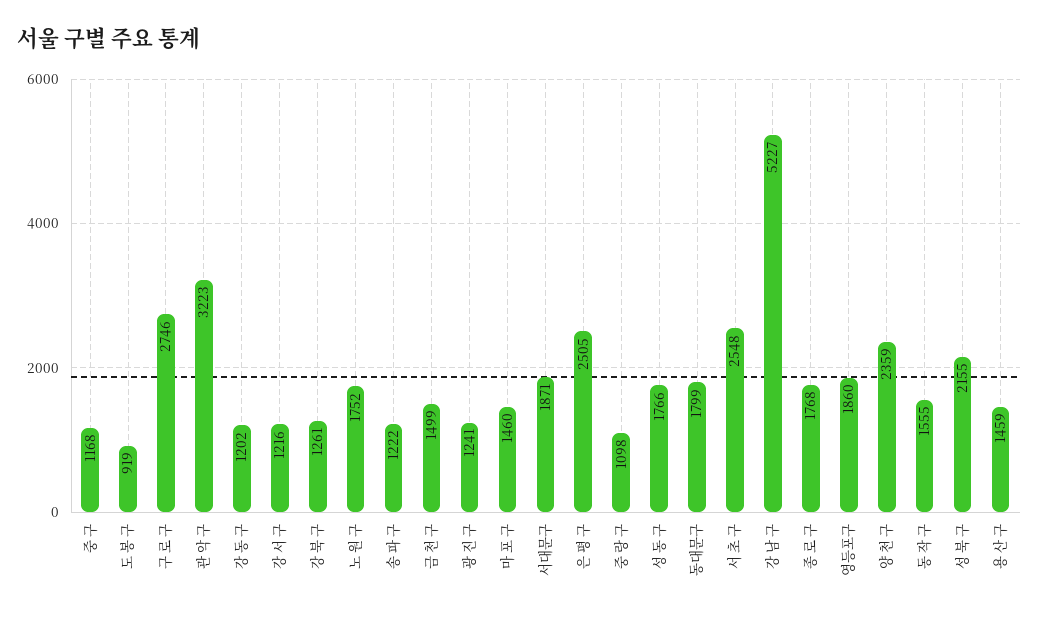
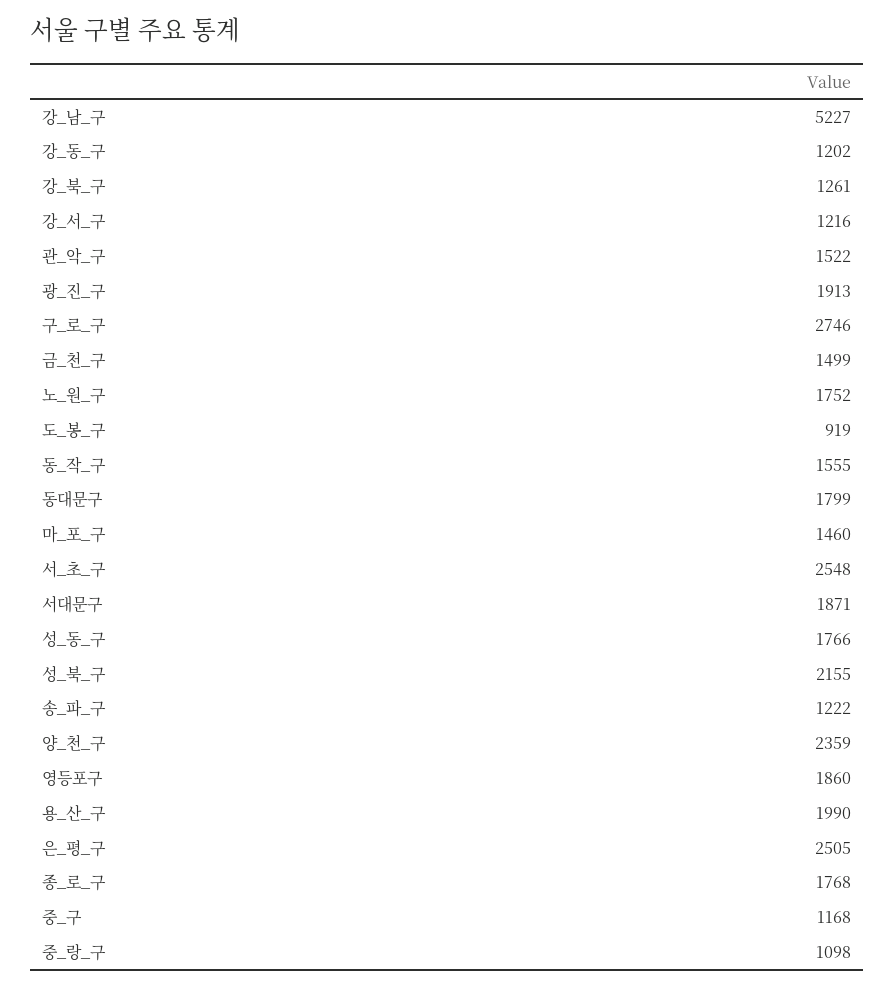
  {
    "중 구": 1168,
    "도 봉 구": 919,
    "구 로 구": 2746,
-   "관 악 구": 3223,
+   "관 악 구": 1522,
    "강 동 구": 1202,
    "강 서 구": 1216,
    "강 북 구": 1261,
    "노 원 구": 1752,
    "송 파 구": 1222,
    "금 천 구": 1499,
-   "광 진 구": 1241,
+   "광 진 구": 1913,
    "마 포 구": 1460,
    "서대문구": 1871,
    "은 평 구": 2505,
    "중 랑 구": 1098,
    "성 동 구": 1766,
    "동대문구": 1799,
    "서 초 구": 2548,
    "강 남 구": 5227,
    "종 로 구": 1768,
    "영등포구": 1860,
    "양 천 구": 2359,
    "동 작 구": 1555,
    "성 북 구": 2155,
-   "용 산 구": 1459
+   "용 산 구": 1990
  }

